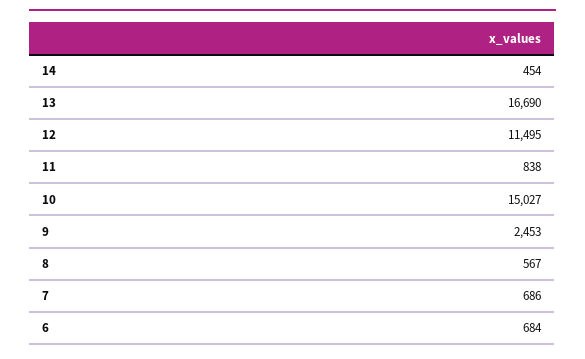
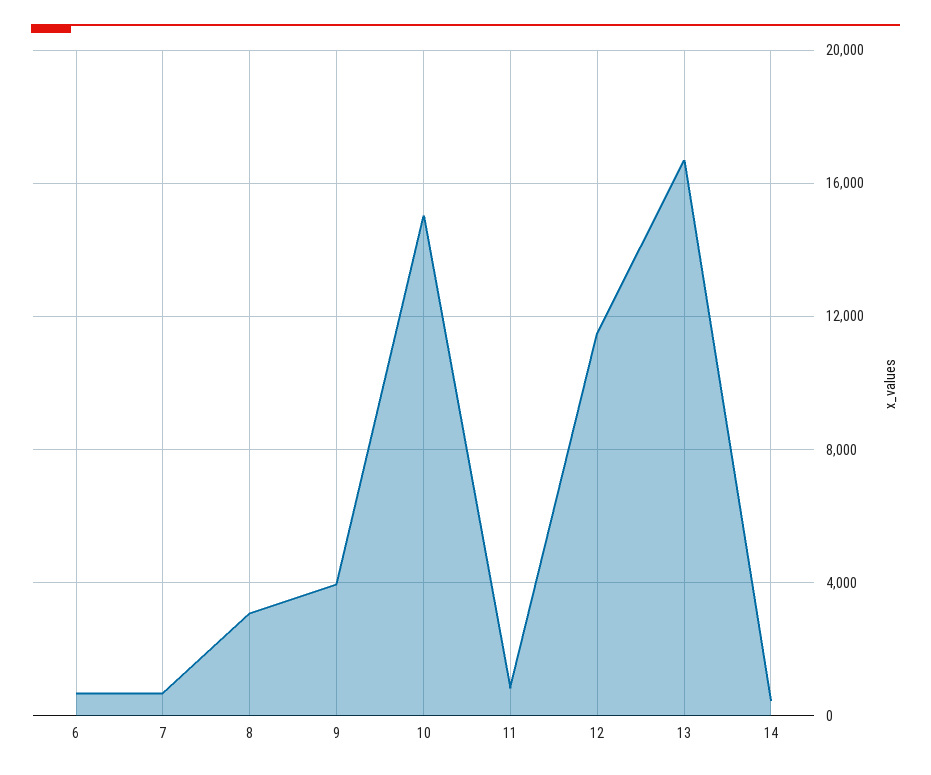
  {
    "14": 454,
    "13": 16690,
    "12": 11495,
    "11": 838,
    "10": 15027,
-   "9": 2453,
+   "9": 4000,
-   "8": 567,
+   "8": 3000,
    "7": 686,
    "6": 684
  }

